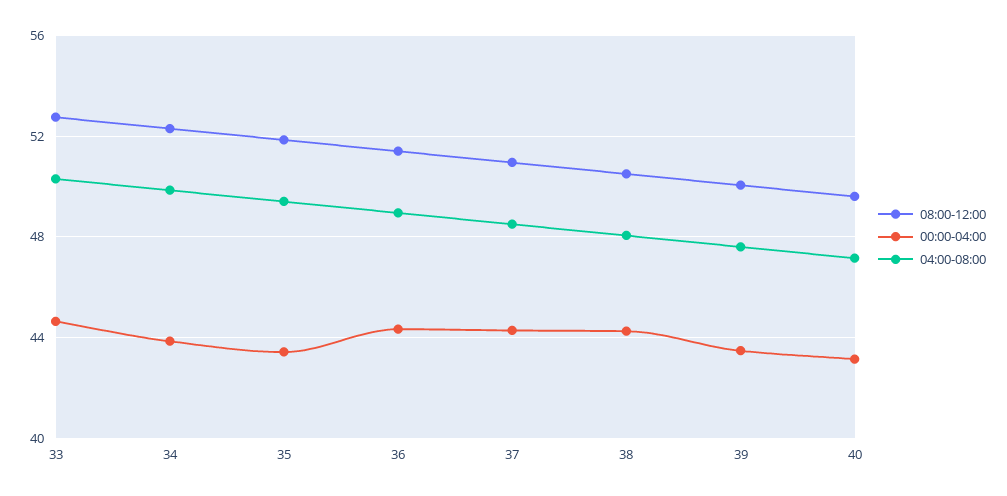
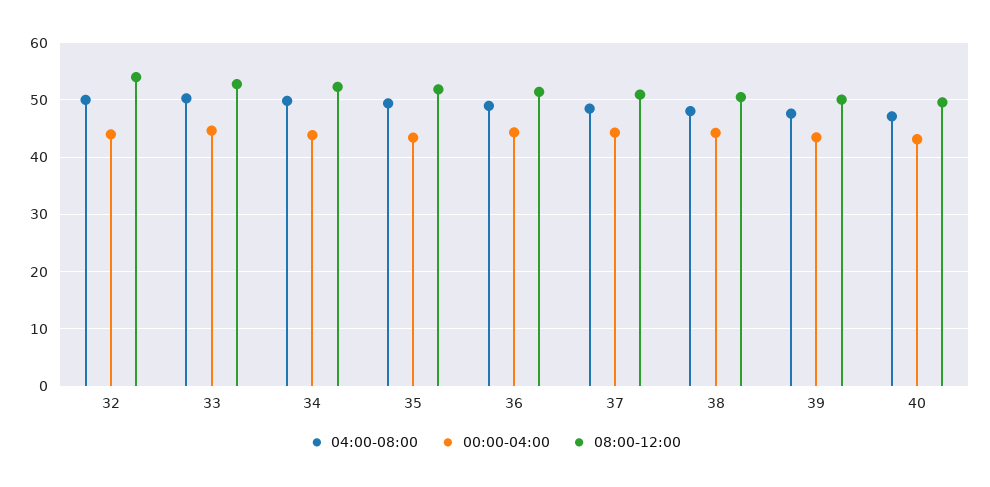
  {
    "08:00-12:00": {
      "33": 53,
      "34": 52.5,
      "35": 52,
      "36": 51.5,
      "37": 51,
      "38": 50.5,
      "39": 50,
-     "40": 49.5
+     "40": 49.5,
+     "32": 54
    },
    "00:00-04:00": {
      "33": 44.5,
      "34": 44,
      "35": 43.5,
      "36": 44.5,
      "37": 44.5,
      "38": 44.5,
      "39": 43.5,
-     "40": 43
+     "40": 43,
+     "32": 44
    },
    "04:00-08:00": {
      "33": 50.5,
      "34": 50,
      "35": 49.5,
      "36": 49,
      "37": 48.5,
      "38": 48,
      "39": 47.5,
-     "40": 47
+     "40": 47,
+     "32": 50
    }
  }

